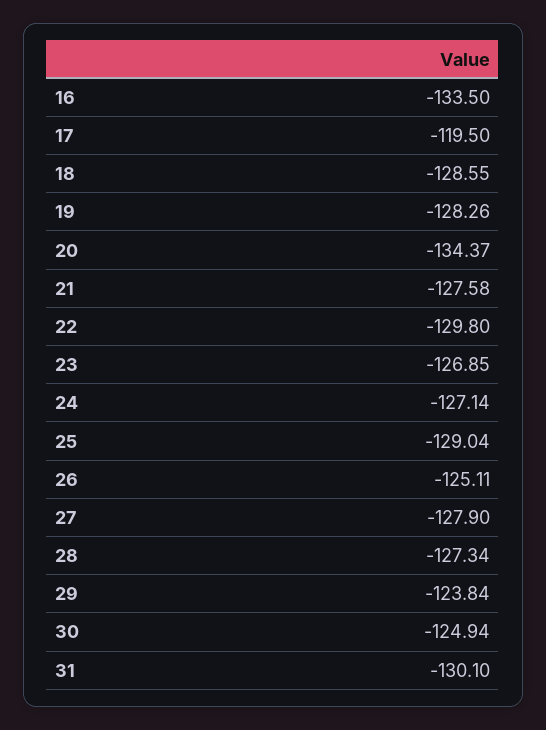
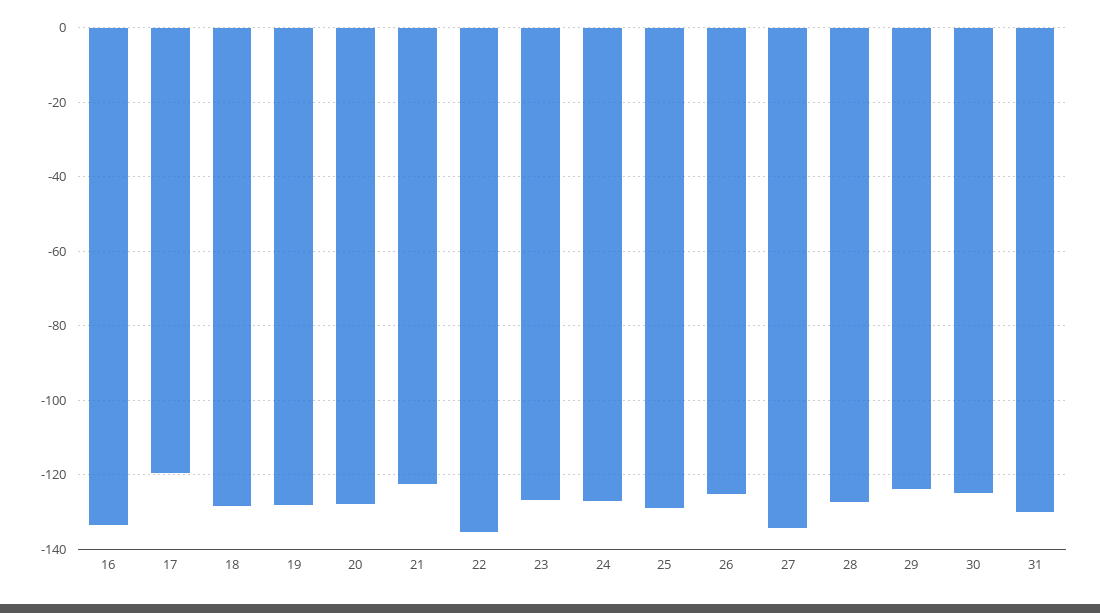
  {
    "16": -133.5,
    "17": -119.5,
    "18": -128.55,
    "19": -128.26,
-   "20": -134.37,
+   "20": -128,
-   "21": -127.58,
+   "21": -122,
-   "22": -129.8,
+   "22": -136,
    "23": -126.85,
    "24": -127.14,
    "25": -129.04,
    "26": -125.11,
-   "27": -127.9,
+   "27": -134,
    "28": -127.34,
    "29": -123.84,
    "30": -124.94,
    "31": -130.1
  }

